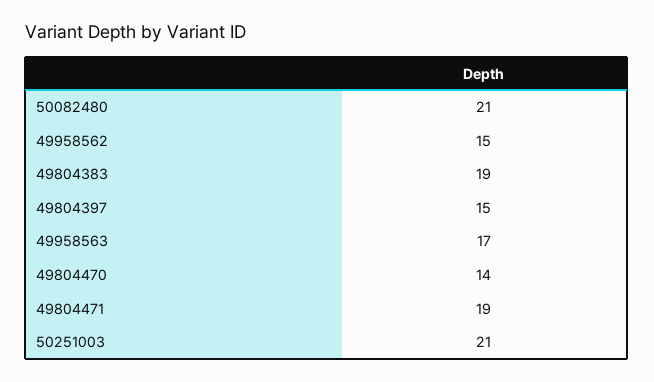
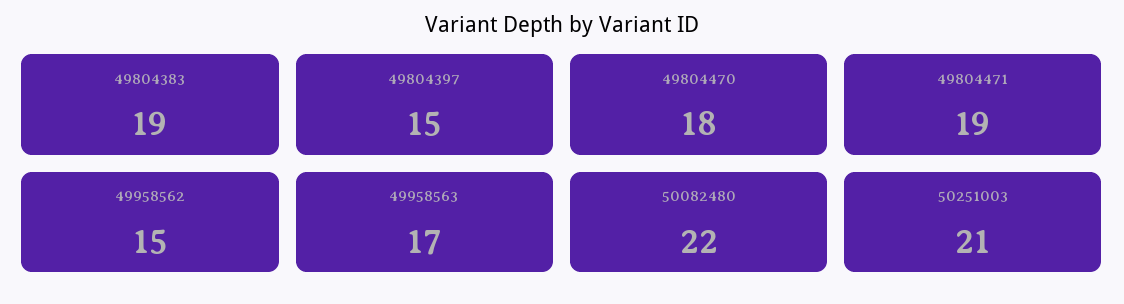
  {
-   "50082480": 21,
+   "50082480": 22,
    "49958562": 15,
    "49804383": 19,
    "49804397": 15,
    "49958563": 17,
-   "49804470": 14,
+   "49804470": 18,
    "49804471": 19,
    "50251003": 21
  }

